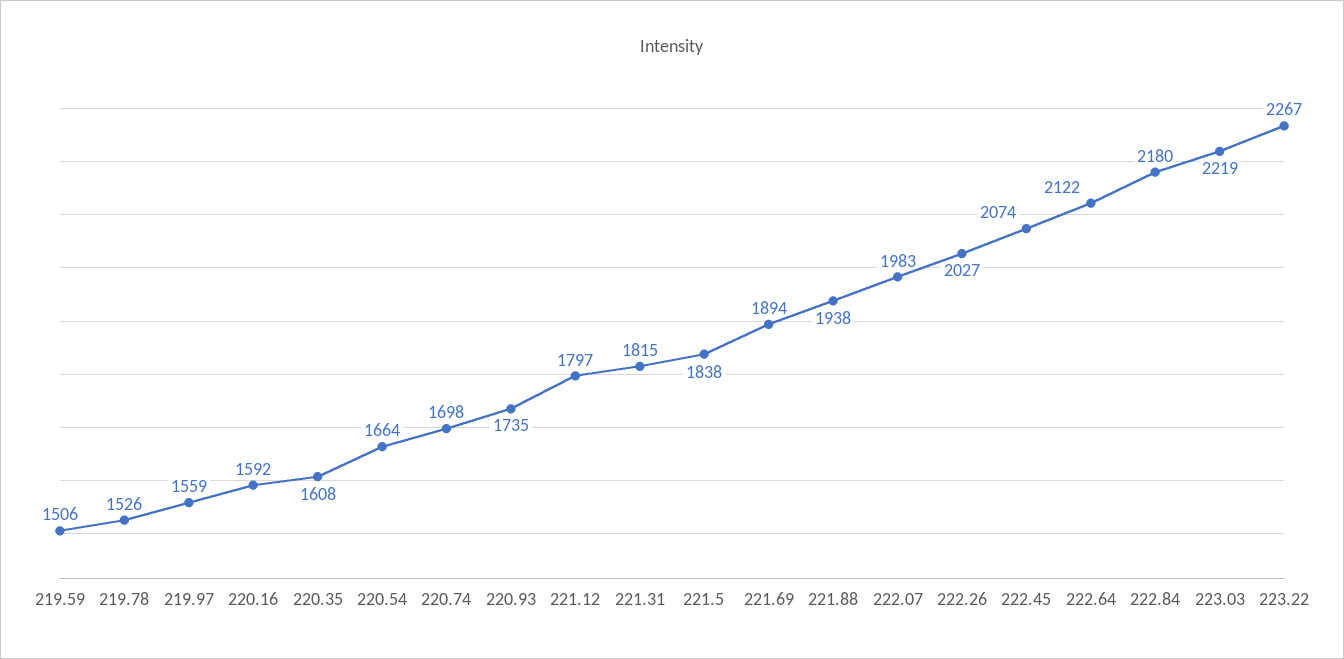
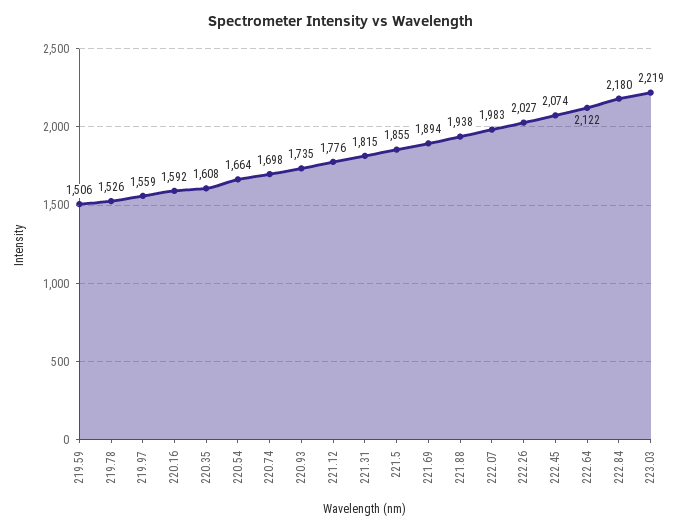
  {
    "219.59": 1506,
    "219.78": 1526,
    "219.97": 1559,
    "220.16": 1592,
    "220.35": 1608,
    "220.54": 1664,
    "220.74": 1698,
    "220.93": 1735,
-   "221.12": 1797,
+   "221.12": 1776,
    "221.31": 1815,
-   "221.5": 1838,
+   "221.5": 1855,
    "221.69": 1894,
    "221.88": 1938,
    "222.07": 1983,
    "222.26": 2027,
    "222.45": 2074,
    "222.64": 2122,
    "222.84": 2180,
-   "223.03": 2219,
+   "223.03": 2219
-   "223.22": 2267
  }

